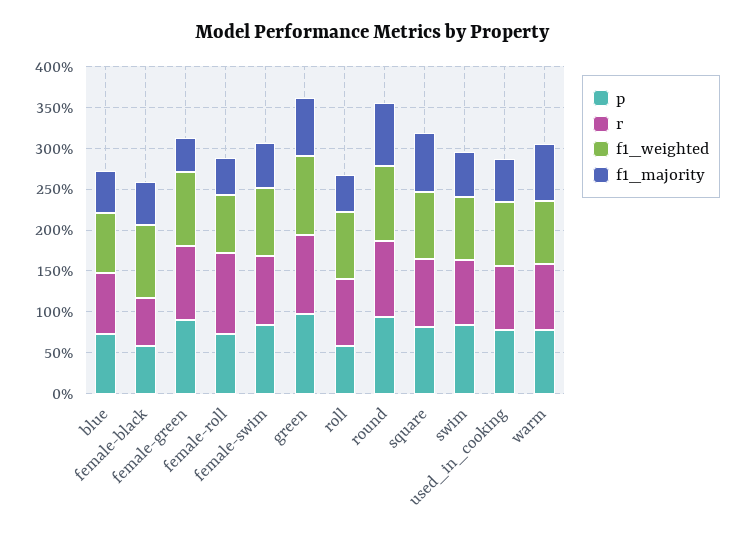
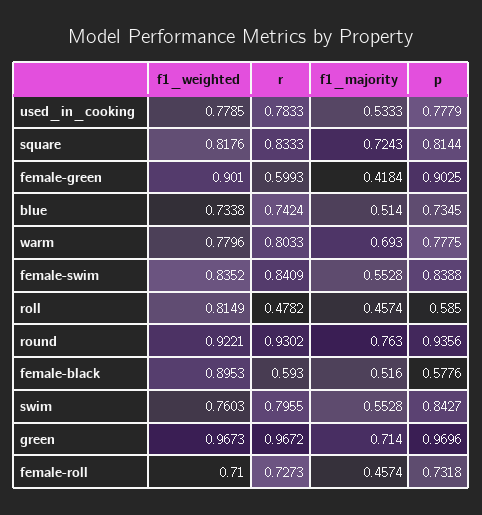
  {
    "p": {
      "blue": 0.7345,
      "female-black": 0.5776,
      "female-green": 0.9025,
      "female-roll": 0.7318,
      "female-swim": 0.8388,
      "green": 0.9696,
      "roll": 0.585,
      "round": 0.9356,
      "square": 0.8144,
      "swim": 0.8427,
      "used_in_cooking": 0.7779,
      "warm": 0.7775
    },
    "r": {
      "blue": 0.7424,
      "female-black": 0.593,
-     "female-green": 0.9,
+     "female-green": 0.5993,
-     "female-roll": 1,
+     "female-roll": 0.7273,
      "female-swim": 0.8409,
      "green": 0.9672,
-     "roll": 0.8,
+     "roll": 0.4782,
      "round": 0.9302,
      "square": 0.8333,
      "swim": 0.7955,
      "used_in_cooking": 0.7833,
      "warm": 0.8033
    },
    "f1_weighted": {
      "blue": 0.7338,
      "female-black": 0.8953,
      "female-green": 0.901,
      "female-roll": 0.71,
      "female-swim": 0.8352,
      "green": 0.9673,
      "roll": 0.8149,
      "round": 0.9221,
      "square": 0.8176,
      "swim": 0.7603,
      "used_in_cooking": 0.7785,
      "warm": 0.7796
    },
    "f1_majority": {
      "blue": 0.514,
      "female-black": 0.516,
      "female-green": 0.4184,
      "female-roll": 0.4574,
      "female-swim": 0.5528,
      "green": 0.714,
      "roll": 0.4574,
      "round": 0.763,
      "square": 0.7243,
      "swim": 0.5528,
      "used_in_cooking": 0.5333,
      "warm": 0.693
    }
  }

